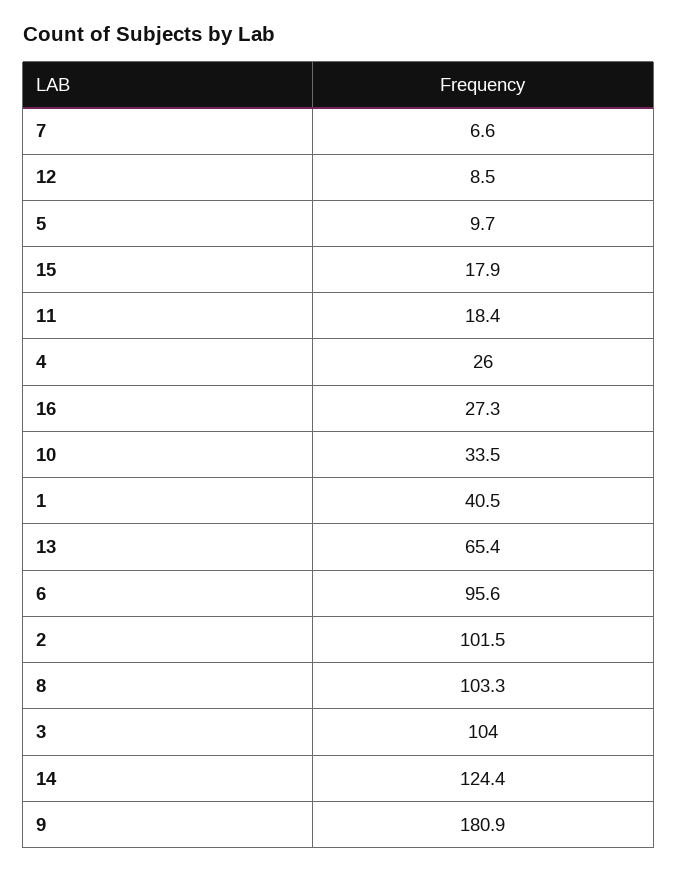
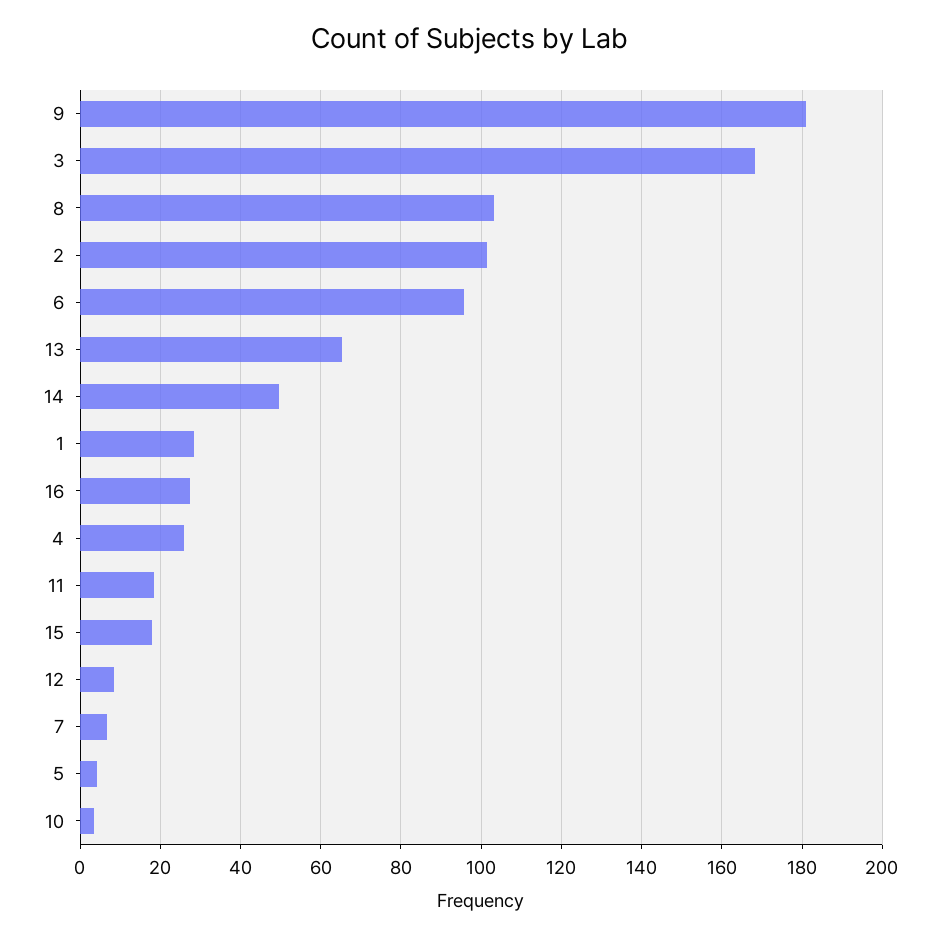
  {
    "7": 6.6,
    "12": 8.5,
-   "5": 9.7,
+   "5": 4,
    "15": 17.9,
    "11": 18.4,
    "4": 26,
    "16": 27.3,
-   "10": 33.5,
+   "10": 4,
-   "1": 40.5,
+   "1": 28,
    "13": 65.4,
    "6": 95.6,
    "2": 101.5,
    "8": 103.3,
-   "3": 104,
+   "3": 168,
-   "14": 124.4,
+   "14": 50,
    "9": 180.9
  }

